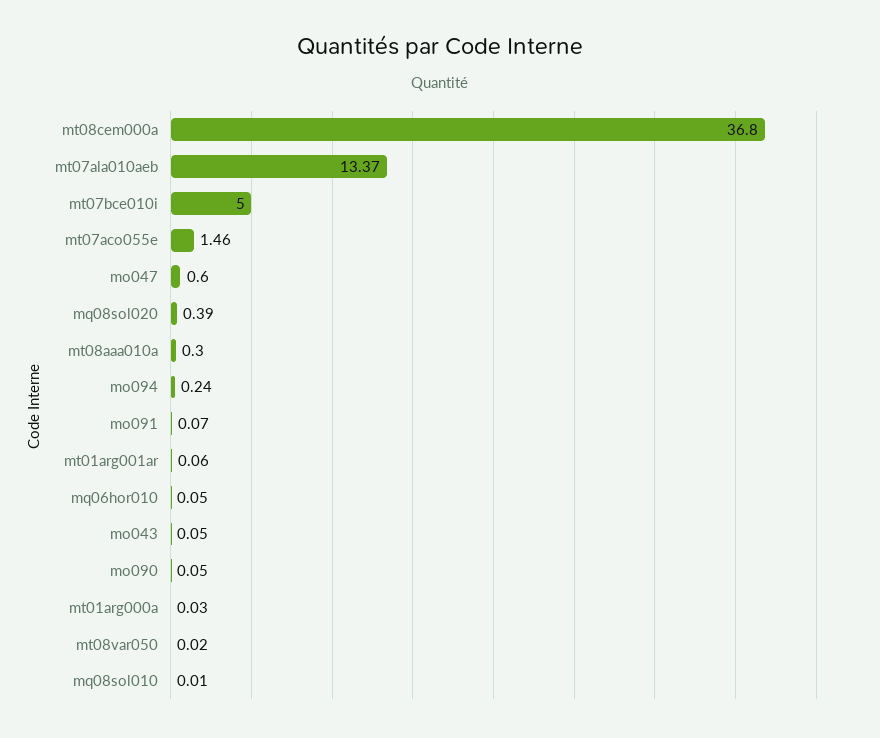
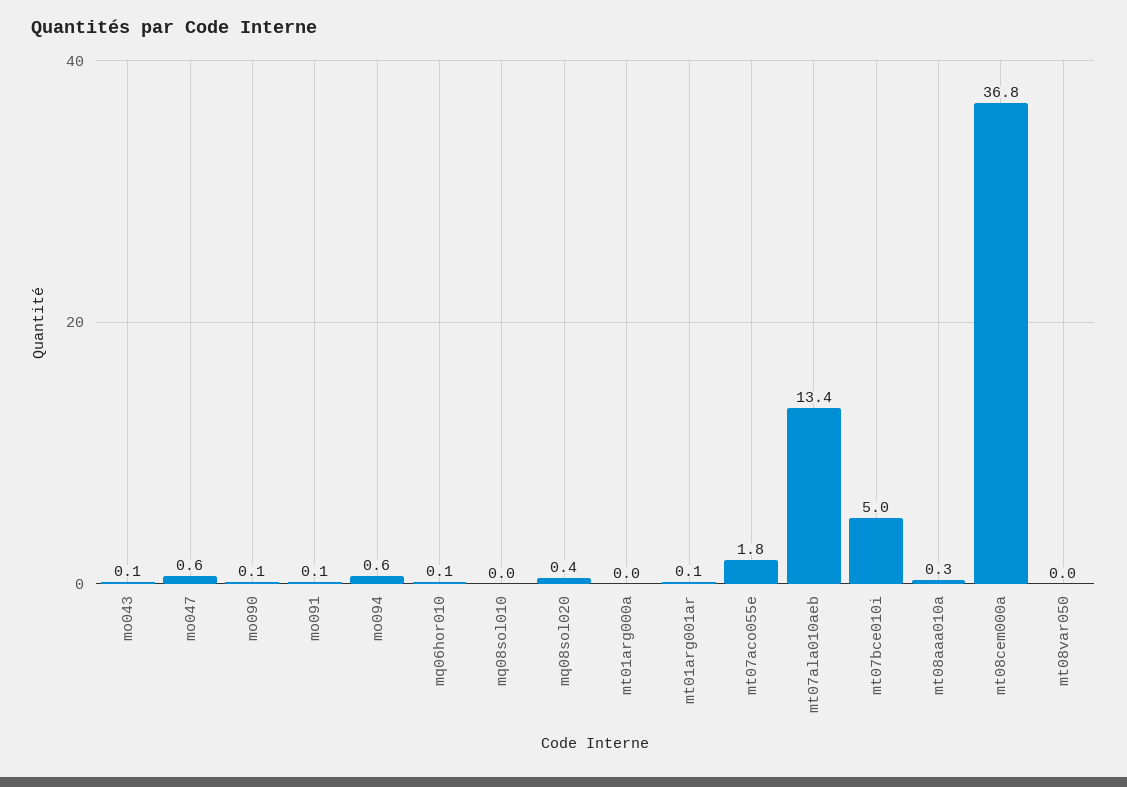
  {
    "mt08cem000a": 36.8,
    "mt07ala010aeb": 13.37,
    "mt07bce010i": 5,
-   "mt07aco055e": 1.46,
+   "mt07aco055e": 1.8,
    "mo047": 0.6,
    "mq08sol020": 0.39,
    "mt08aaa010a": 0.3,
-   "mo094": 0.24,
+   "mo094": 0.6,
    "mo091": 0.07,
    "mt01arg001ar": 0.06,
    "mq06hor010": 0.05,
    "mo043": 0.05,
    "mo090": 0.05,
    "mt01arg000a": 0.03,
    "mt08var050": 0.02,
    "mq08sol010": 0.01
  }

